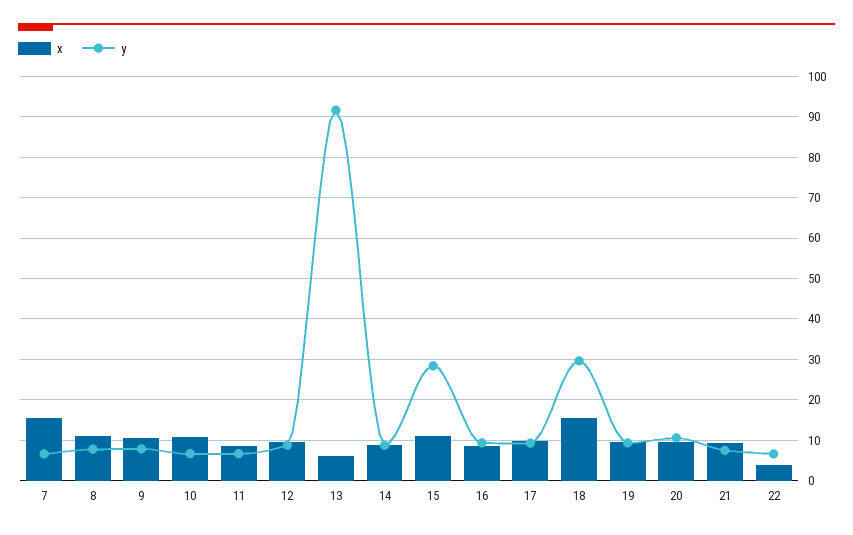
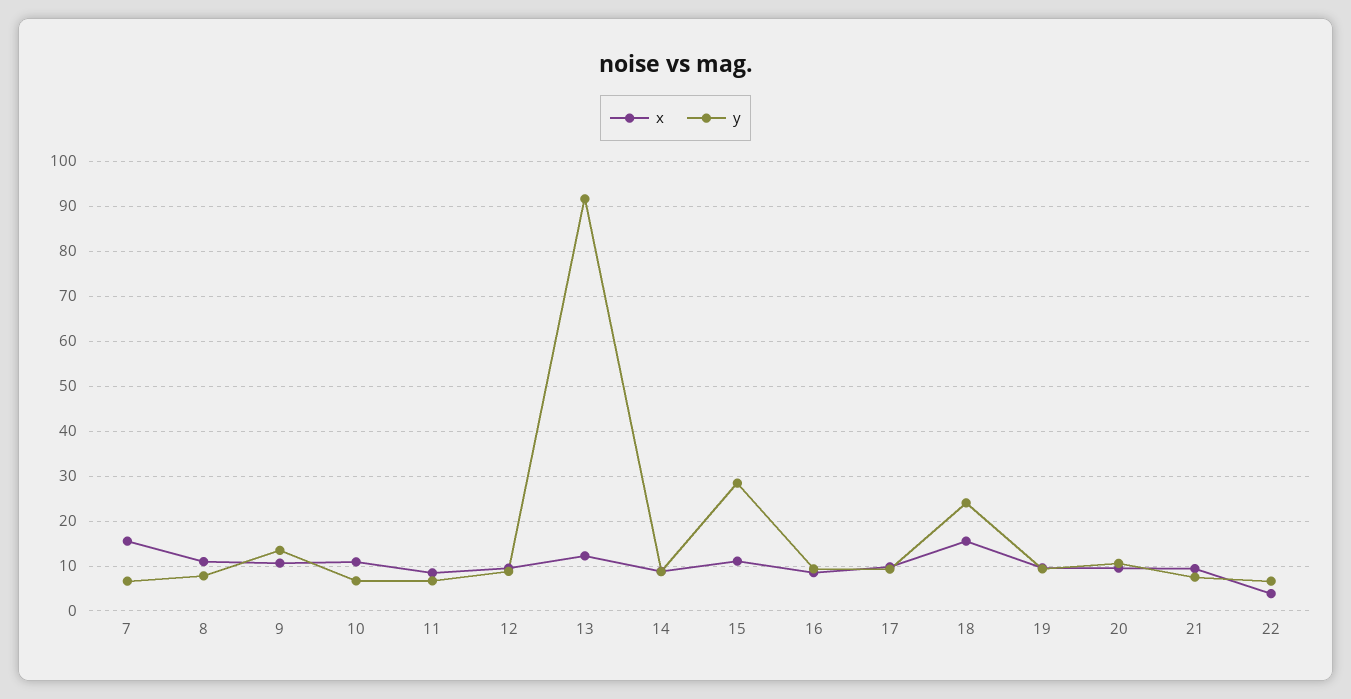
  {
    "x": {
      "7": 16,
      "8": 10,
      "9": 10,
      "10": 10,
      "11": 8,
      "12": 10,
-     "13": 6,
+     "13": 12,
      "14": 8,
      "15": 12,
      "16": 8,
      "17": 10,
      "18": 16,
      "19": 10,
      "20": 10,
      "21": 10,
      "22": 4
    },
    "y": {
      "7": 6,
      "8": 8,
-     "9": 8,
+     "9": 14,
      "10": 6,
      "11": 6,
      "12": 8,
      "13": 92,
      "14": 8,
      "15": 28,
      "16": 10,
      "17": 10,
-     "18": 30,
+     "18": 24,
      "19": 10,
      "20": 10,
      "21": 8,
      "22": 6
    }
  }

